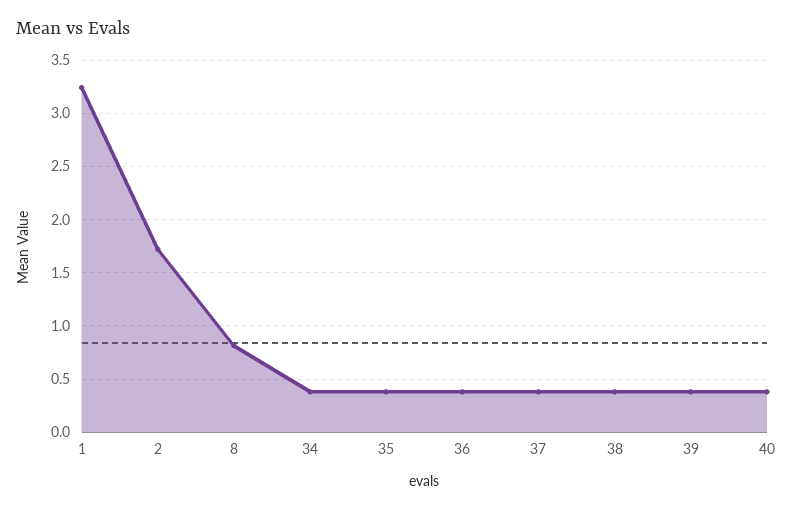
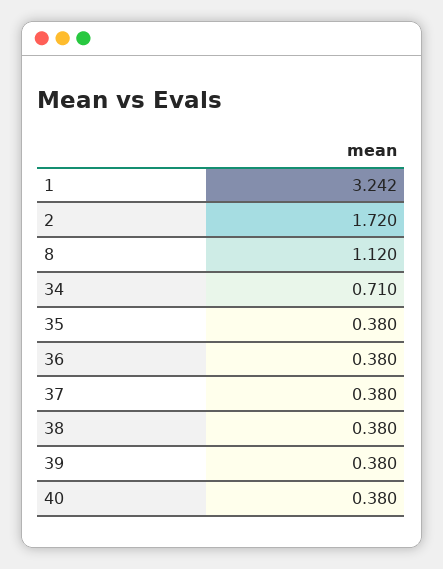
  {
    "1": 3.242,
    "2": 1.72,
-   "8": 0.8,
+   "8": 1.12,
-   "34": 0.4,
+   "34": 0.71,
    "35": 0.38,
    "36": 0.38,
    "37": 0.38,
    "38": 0.38,
    "39": 0.38,
    "40": 0.38
  }

